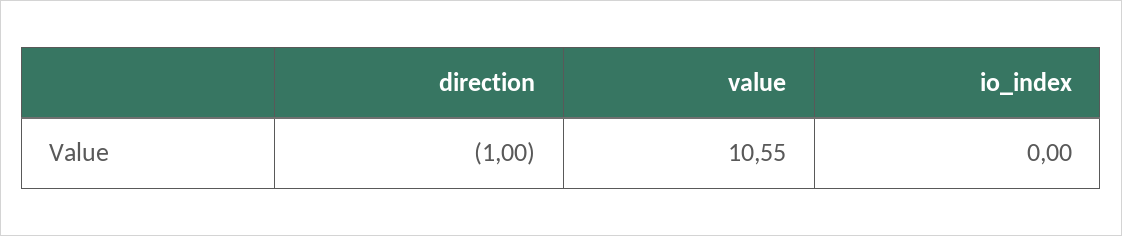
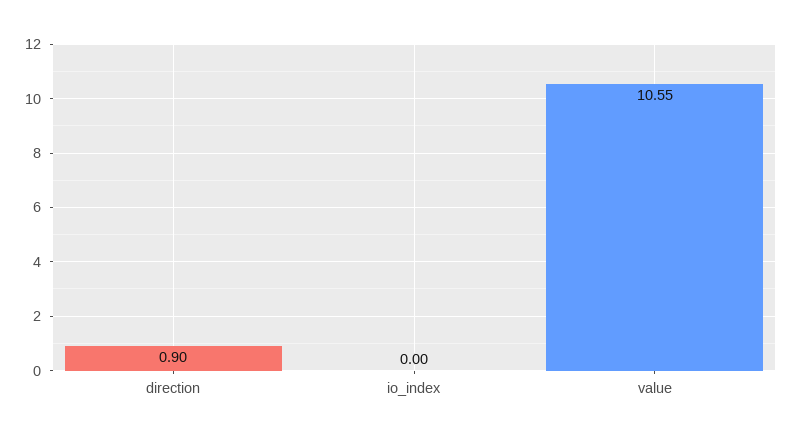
  {
-   "direction": -1,
+   "direction": 0.9,
    "value": 10.55,
    "io_index": 0
  }

